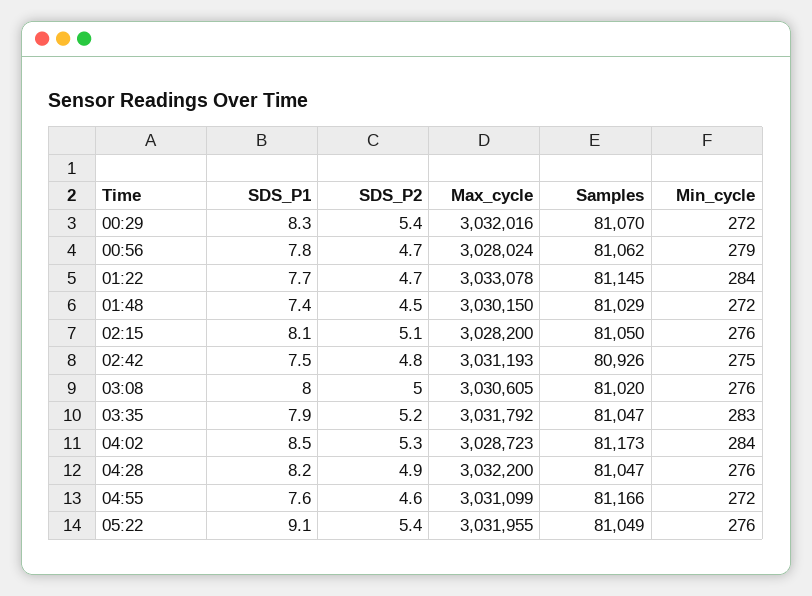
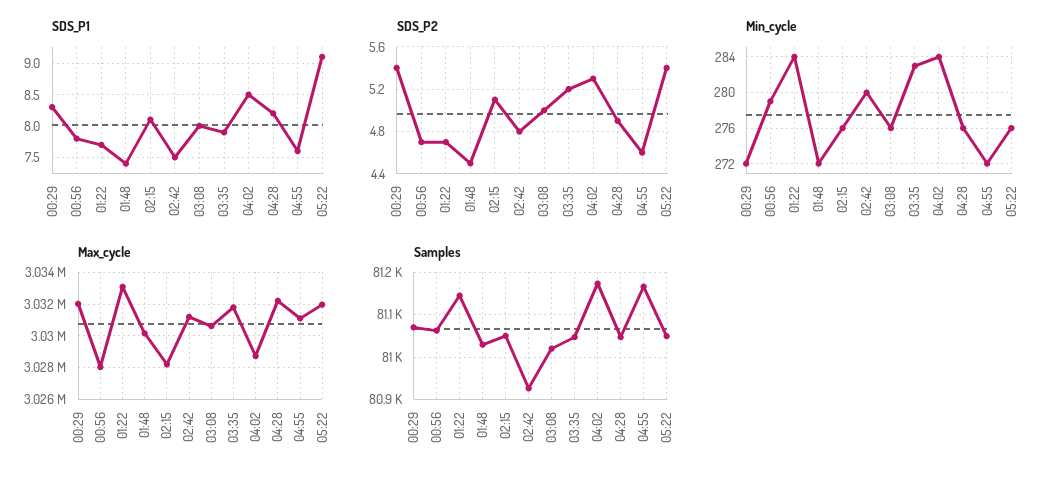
  {
    "SDS_P1": {
      "00:29": 8.3,
      "00:56": 7.8,
      "01:22": 7.7,
      "01:48": 7.4,
      "02:15": 8.1,
      "02:42": 7.5,
      "03:08": 8,
      "03:35": 7.9,
      "04:02": 8.5,
      "04:28": 8.2,
      "04:55": 7.6,
      "05:22": 9.1
    },
    "SDS_P2": {
      "00:29": 5.4,
      "00:56": 4.7,
      "01:22": 4.7,
      "01:48": 4.5,
      "02:15": 5.1,
      "02:42": 4.8,
      "03:08": 5,
      "03:35": 5.2,
      "04:02": 5.3,
      "04:28": 4.9,
      "04:55": 4.6,
      "05:22": 5.4
    },
    "Max_cycle": {
      "00:29": 3032016,
      "00:56": 3028024,
      "01:22": 3033078,
      "01:48": 3030150,
      "02:15": 3028200,
      "02:42": 3031193,
      "03:08": 3030605,
      "03:35": 3031792,
      "04:02": 3028723,
      "04:28": 3032200,
      "04:55": 3031099,
      "05:22": 3031955
    },
    "Samples": {
      "00:29": 81070,
      "00:56": 81062,
      "01:22": 81145,
      "01:48": 81029,
      "02:15": 81050,
      "02:42": 80926,
      "03:08": 81020,
      "03:35": 81047,
      "04:02": 81173,
      "04:28": 81047,
      "04:55": 81166,
      "05:22": 81049
    },
    "Min_cycle": {
      "00:29": 272,
      "00:56": 279,
      "01:22": 284,
      "01:48": 272,
      "02:15": 276,
-     "02:42": 275,
+     "02:42": 280,
      "03:08": 276,
      "03:35": 283,
      "04:02": 284,
      "04:28": 276,
      "04:55": 272,
      "05:22": 276
    }
  }

